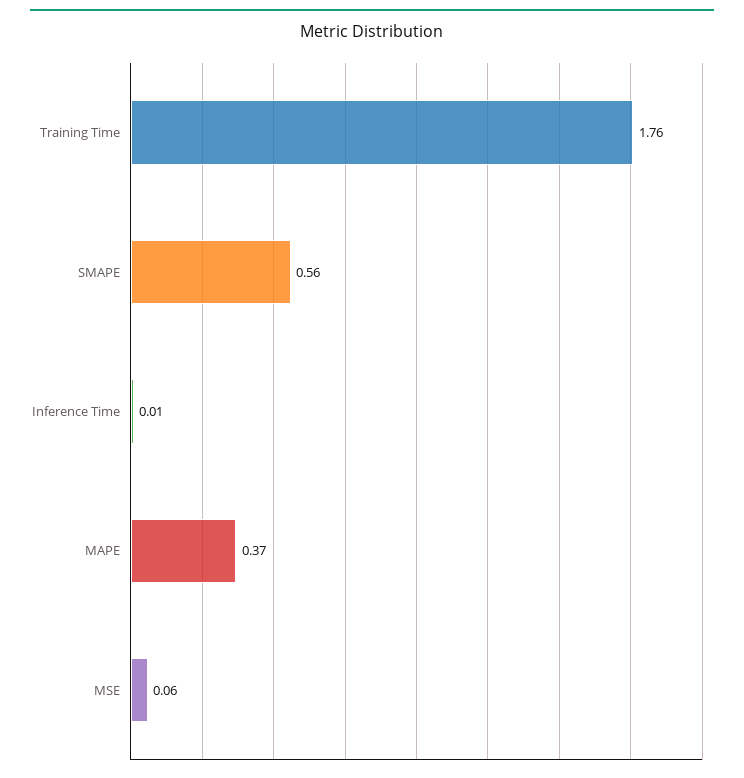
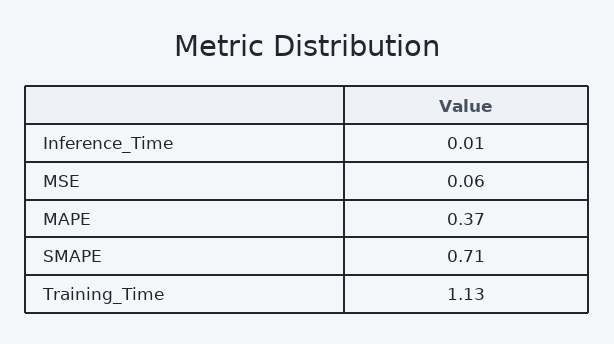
  {
-   "Training Time": 1.76,
+   "Training Time": 1.13,
-   "SMAPE": 0.56,
+   "SMAPE": 0.71,
    "Inference Time": 0.01,
    "MAPE": 0.37,
    "MSE": 0.06
  }

